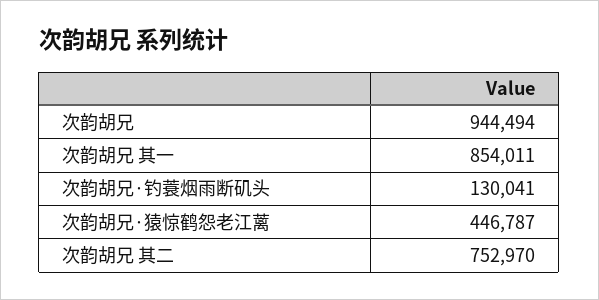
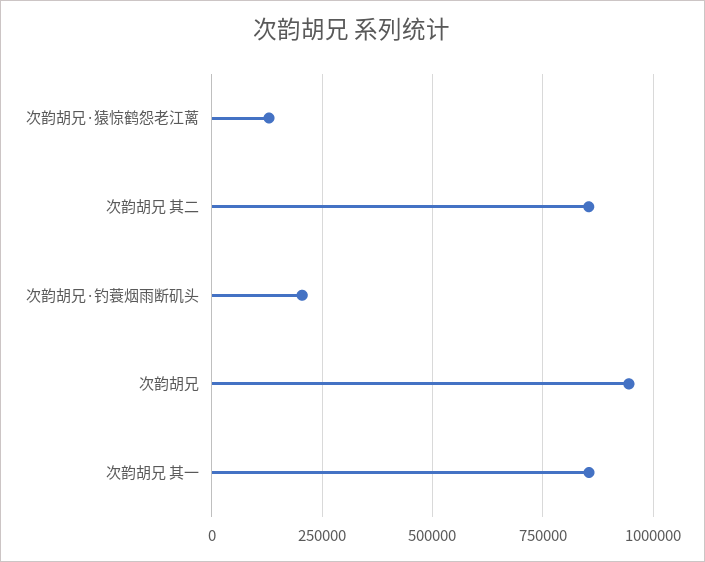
  {
    "次韵胡兄": 944494,
    "次韵胡兄 其一": 854011,
-   "次韵胡兄·钓蓑烟雨断矶头": 130041,
+   "次韵胡兄·钓蓑烟雨断矶头": 200000,
-   "次韵胡兄·猿惊鹤怨老江蓠": 446787,
+   "次韵胡兄·猿惊鹤怨老江蓠": 125000,
-   "次韵胡兄 其二": 752970
+   "次韵胡兄 其二": 850000
  }

